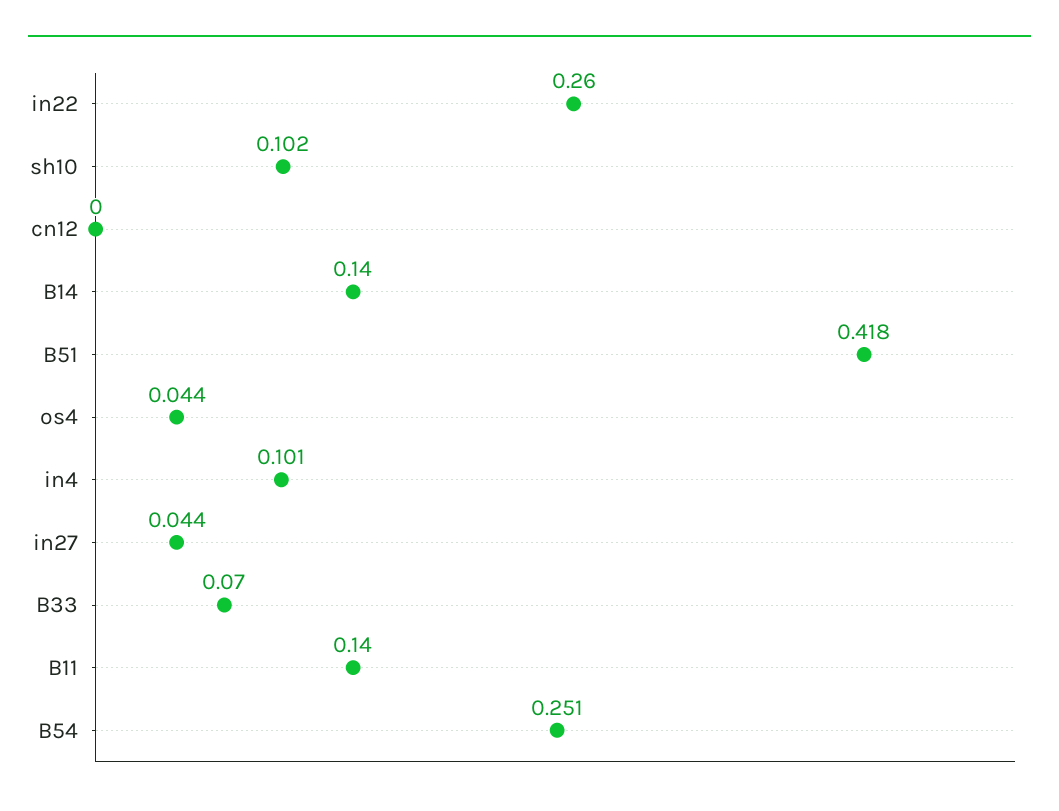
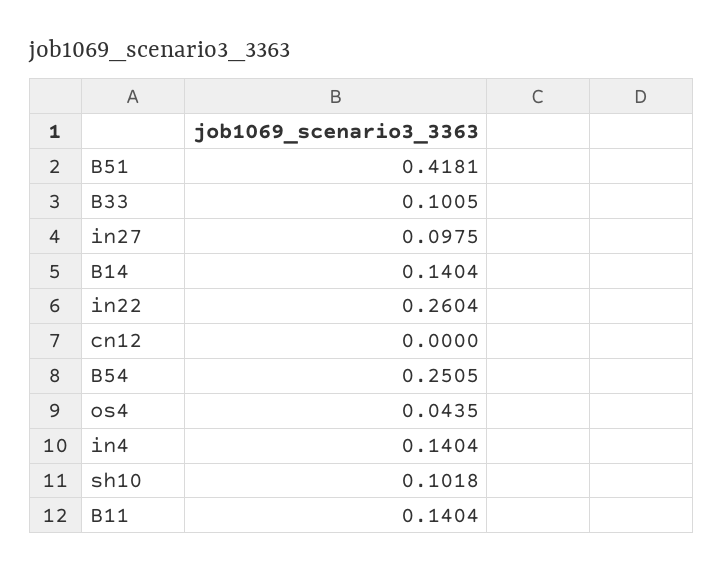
  {
    "in22": 0.2604,
    "sh10": 0.1018,
    "cn12": 0,
    "B14": 0.1404,
    "B51": 0.4181,
    "os4": 0.0435,
-   "in4": 0.101,
+   "in4": 0.1404,
-   "in27": 0.044,
+   "in27": 0.0975,
-   "B33": 0.07,
+   "B33": 0.1005,
    "B11": 0.1404,
    "B54": 0.2505
  }

